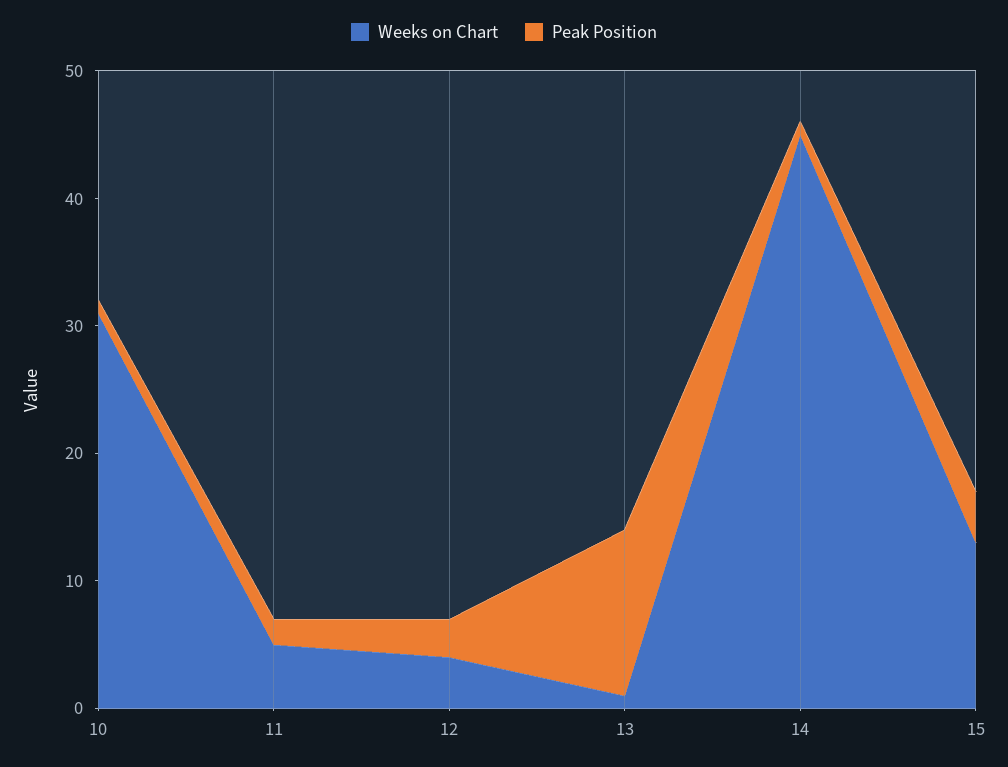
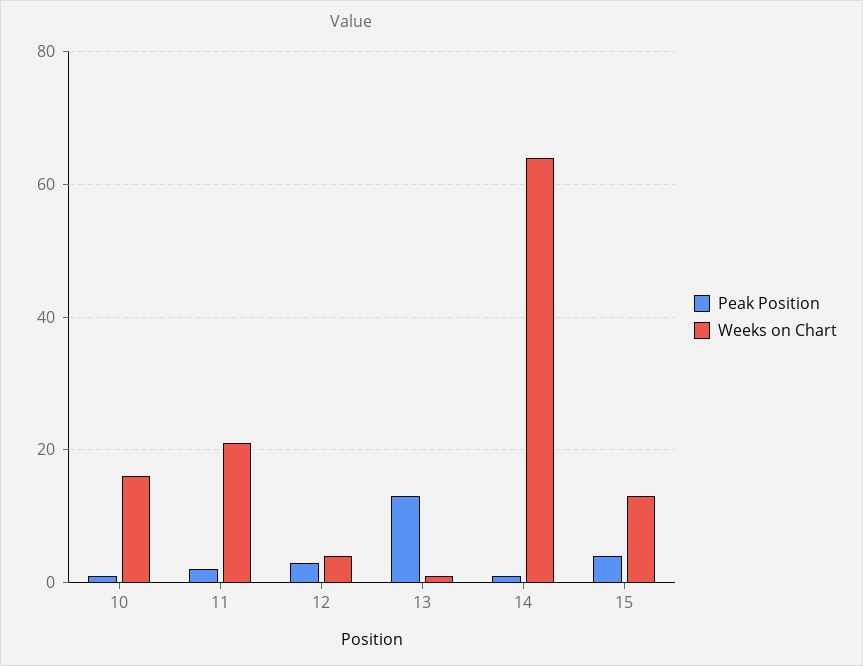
  {
    "Weeks on Chart": {
-     "10": 31,
+     "10": 15,
-     "11": 5,
+     "11": 20,
      "12": 4,
      "13": 1,
-     "14": 45,
+     "14": 65,
      "15": 13
    },
    "Peak Position": {
      "10": 1,
      "11": 2,
      "12": 3,
      "13": 13,
      "14": 1,
      "15": 4
    }
  }

